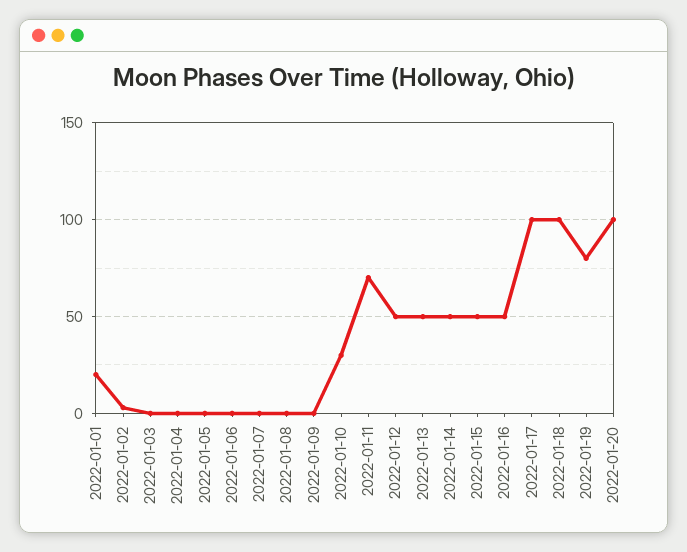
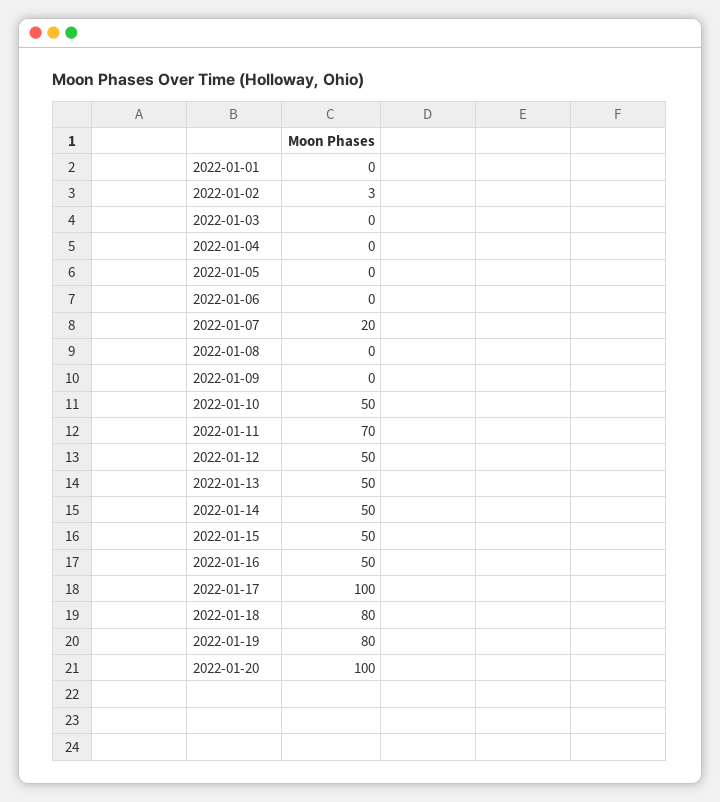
  {
-   "2022-01-01": 20,
+   "2022-01-01": 0,
    "2022-01-02": 3,
    "2022-01-03": 0,
    "2022-01-04": 0,
    "2022-01-05": 0,
    "2022-01-06": 0,
-   "2022-01-07": 0,
+   "2022-01-07": 20,
    "2022-01-08": 0,
    "2022-01-09": 0,
-   "2022-01-10": 30,
+   "2022-01-10": 50,
    "2022-01-11": 70,
    "2022-01-12": 50,
    "2022-01-13": 50,
    "2022-01-14": 50,
    "2022-01-15": 50,
    "2022-01-16": 50,
    "2022-01-17": 100,
-   "2022-01-18": 100,
+   "2022-01-18": 80,
    "2022-01-19": 80,
    "2022-01-20": 100
  }

